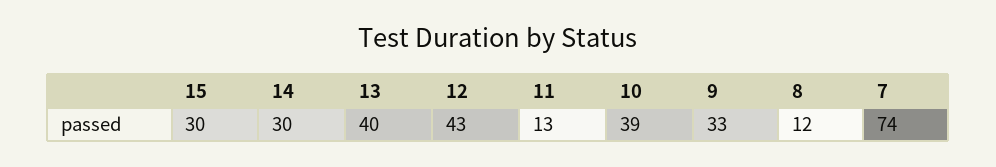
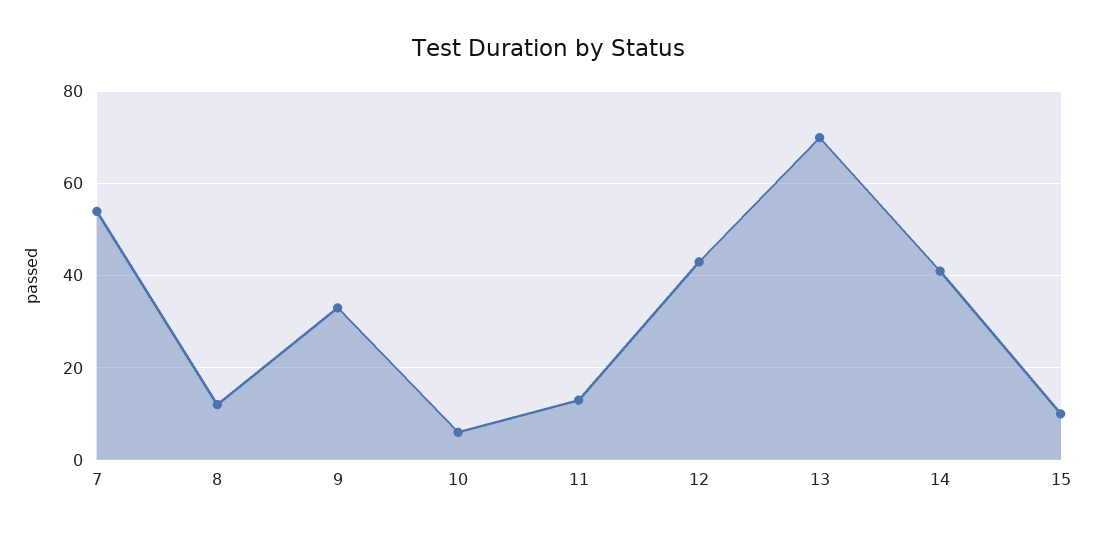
  {
-   "15": 30,
+   "15": 10,
-   "14": 30,
+   "14": 40,
-   "13": 40,
+   "13": 70,
    "12": 43,
    "11": 13,
-   "10": 39,
+   "10": 5,
    "9": 33,
    "8": 12,
-   "7": 74
+   "7": 55
  }

